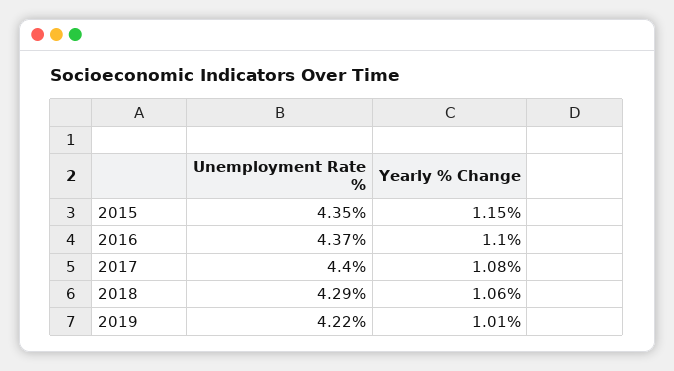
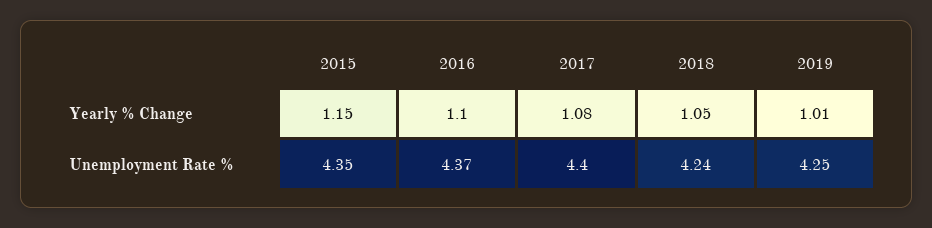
  {
    "Unemployment Rate %": {
      "2015": 4.35,
      "2016": 4.37,
      "2017": 4.4,
-     "2018": 4.29,
+     "2018": 4.24,
-     "2019": 4.22
+     "2019": 4.25
    },
    "Yearly % Change": {
      "2015": 1.15,
      "2016": 1.1,
      "2017": 1.08,
-     "2018": 1.06,
+     "2018": 1.05,
      "2019": 1.01
    }
  }

